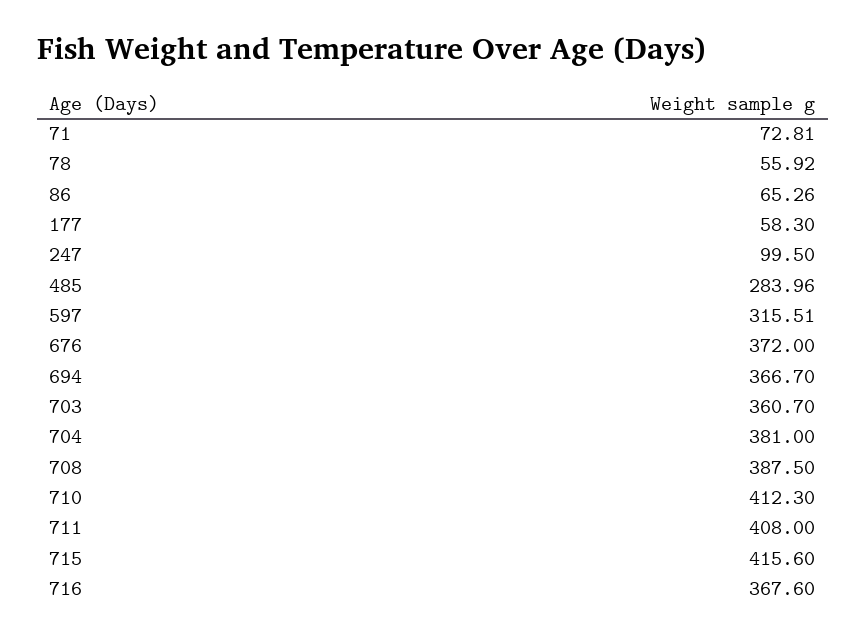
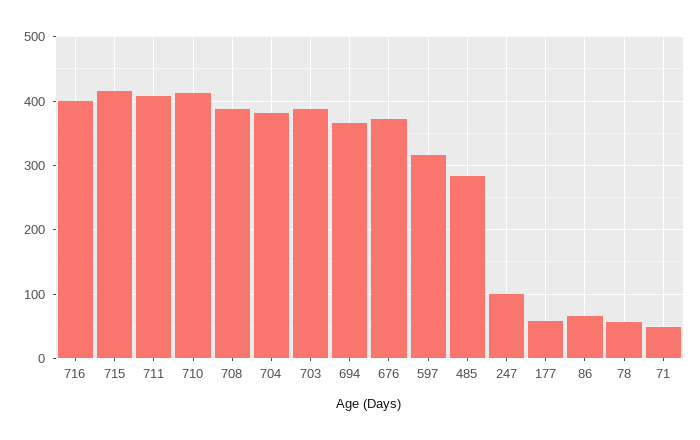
  {
-   "71": 72.81,
+   "71": 50,
    "78": 55.92,
    "86": 65.26,
    "177": 58.3,
    "247": 99.5,
    "485": 283.96,
    "597": 315.51,
    "676": 372,
    "694": 366.7,
-   "703": 360.7,
+   "703": 390,
    "704": 381,
    "708": 387.5,
    "710": 412.3,
    "711": 408,
    "715": 415.6,
-   "716": 367.6
+   "716": 400
  }

